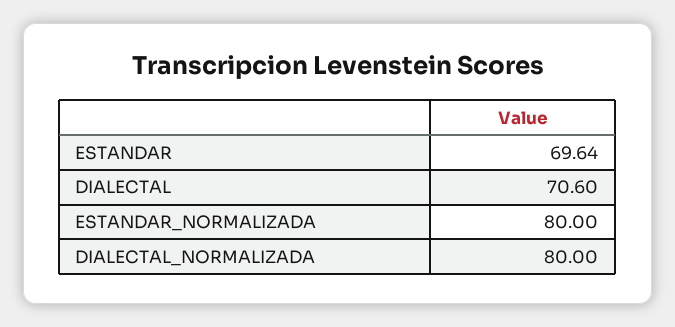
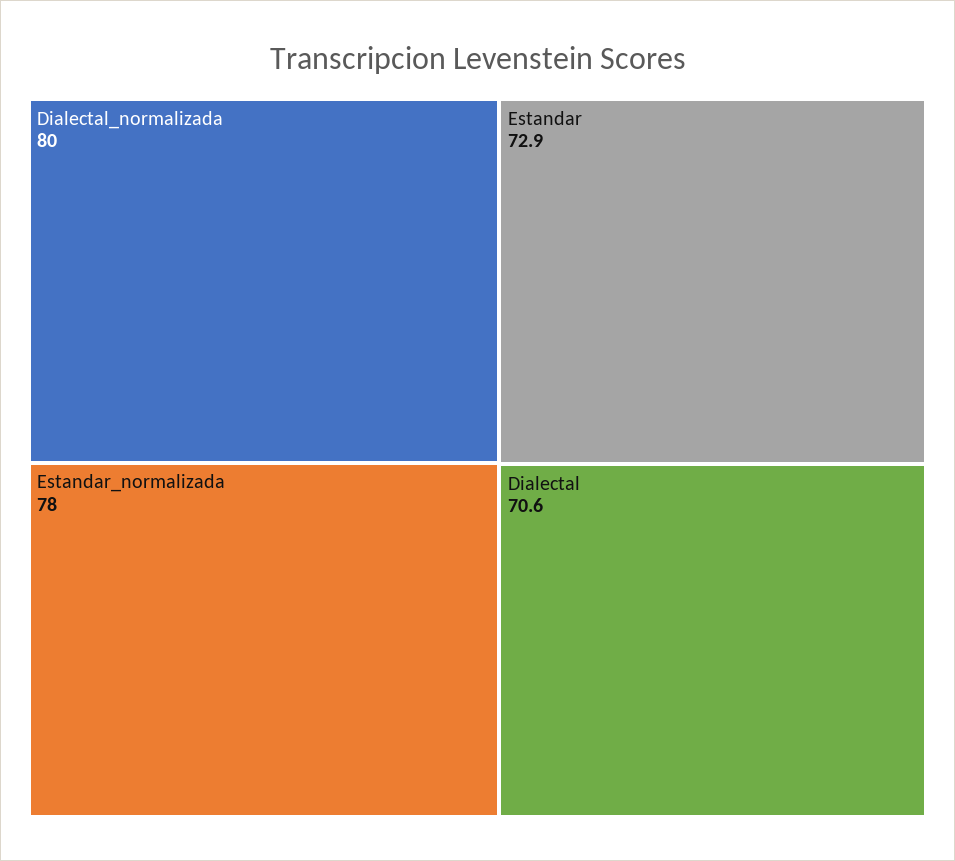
  {
-   "ESTANDAR": 69.64,
+   "ESTANDAR": 72.9,
    "DIALECTAL": 70.6,
-   "ESTANDAR_NORMALIZADA": 80,
+   "ESTANDAR_NORMALIZADA": 78,
    "DIALECTAL_NORMALIZADA": 80
  }

